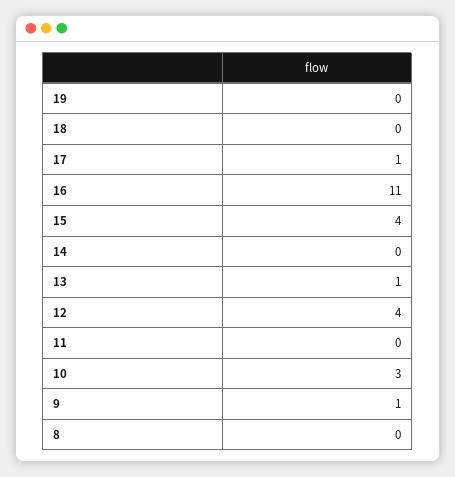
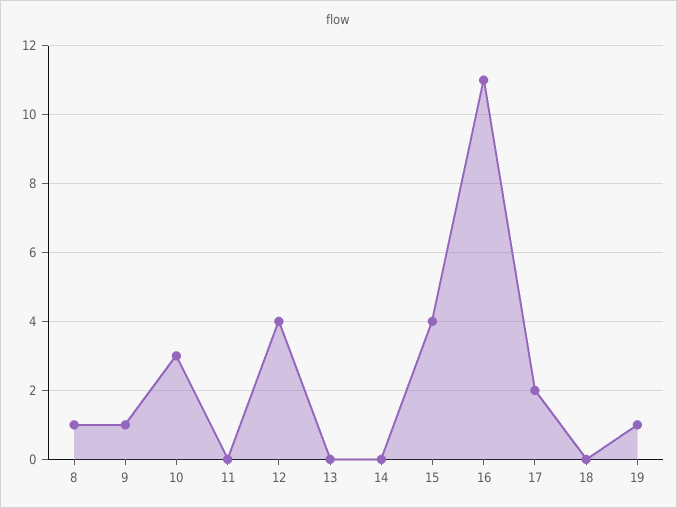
  {
-   "19": 0,
+   "19": 1,
    "18": 0,
-   "17": 1,
+   "17": 2,
    "16": 11,
    "15": 4,
    "14": 0,
-   "13": 1,
+   "13": 0,
    "12": 4,
    "11": 0,
    "10": 3,
    "9": 1,
-   "8": 0
+   "8": 1
  }

